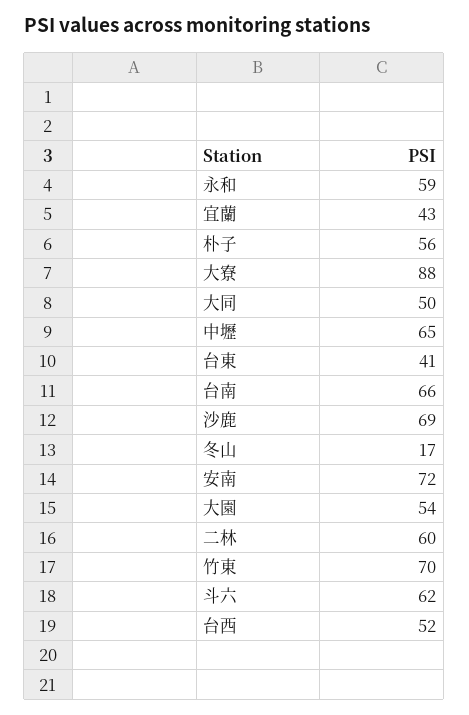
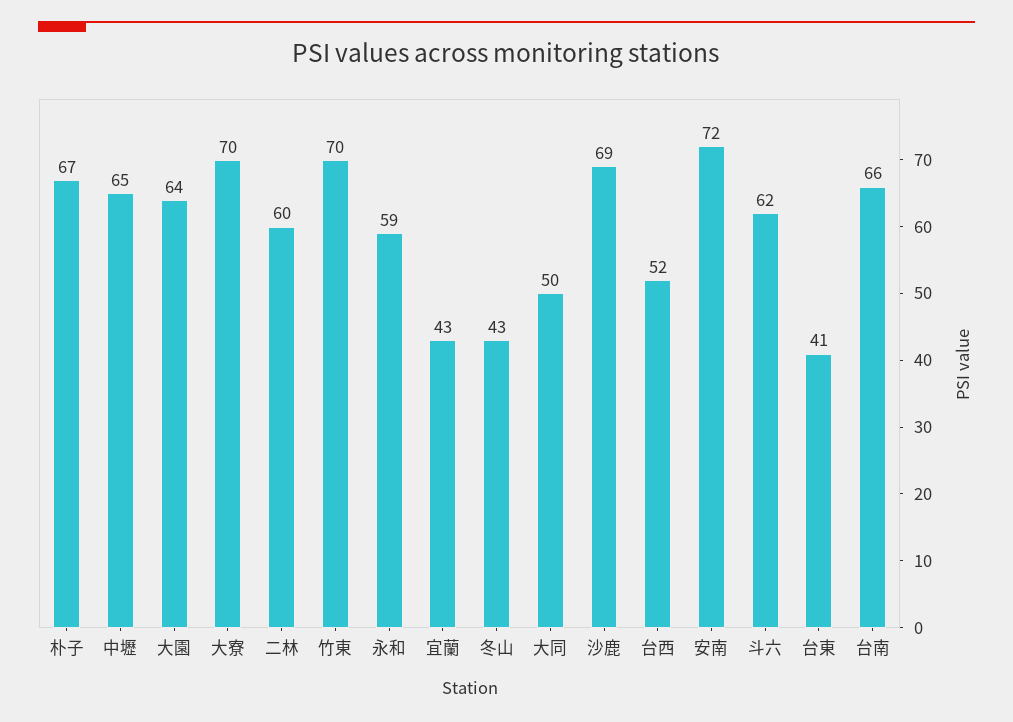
  {
    "永和": 59,
    "宜蘭": 43,
-   "朴子": 56,
+   "朴子": 67,
-   "大寮": 88,
+   "大寮": 70,
    "大同": 50,
    "中壢": 65,
    "台東": 41,
    "台南": 66,
    "沙鹿": 69,
-   "冬山": 17,
+   "冬山": 43,
    "安南": 72,
-   "大園": 54,
+   "大園": 64,
    "二林": 60,
    "竹東": 70,
    "斗六": 62,
    "台西": 52
  }

